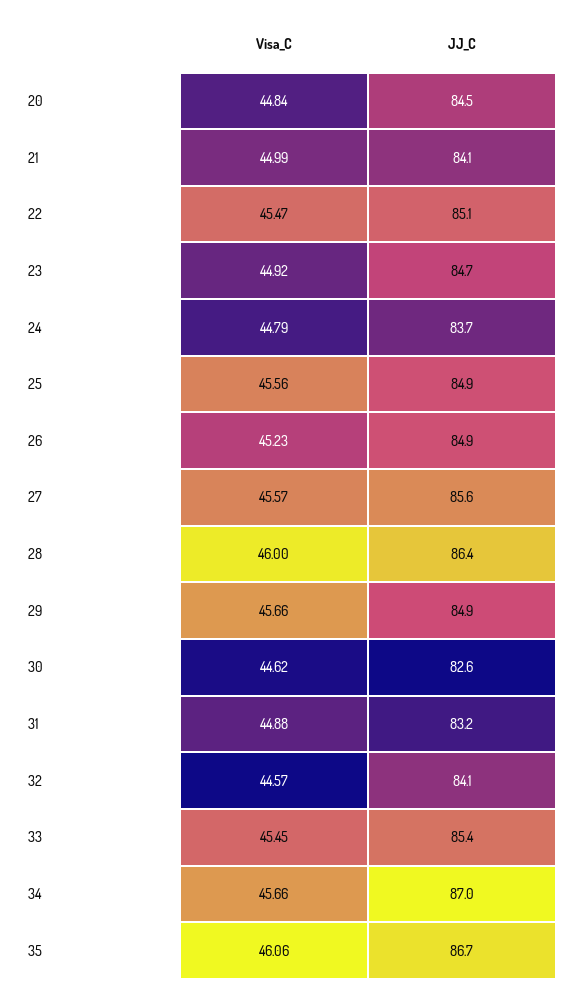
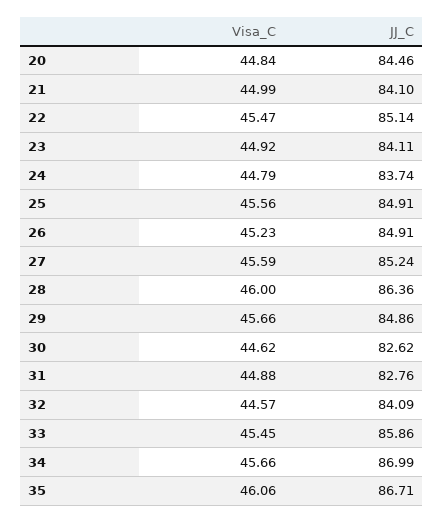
  {
    "Visa_C": {
      "20": 44.84,
      "21": 44.99,
      "22": 45.47,
      "23": 44.92,
      "24": 44.79,
      "25": 45.56,
      "26": 45.23,
-     "27": 45.57,
+     "27": 45.59,
      "28": 46,
      "29": 45.66,
      "30": 44.62,
      "31": 44.88,
      "32": 44.57,
      "33": 45.45,
      "34": 45.66,
      "35": 46.06
    },
    "JJ_C": {
      "20": 84.46,
      "21": 84.1,
      "22": 85.14,
-     "23": 84.7,
+     "23": 84.11,
      "24": 83.74,
      "25": 84.91,
      "26": 84.91,
-     "27": 85.6,
+     "27": 85.24,
      "28": 86.36,
      "29": 84.86,
      "30": 82.62,
-     "31": 83.2,
+     "31": 82.76,
      "32": 84.09,
-     "33": 85.4,
+     "33": 85.86,
      "34": 86.99,
      "35": 86.71
    }
  }

